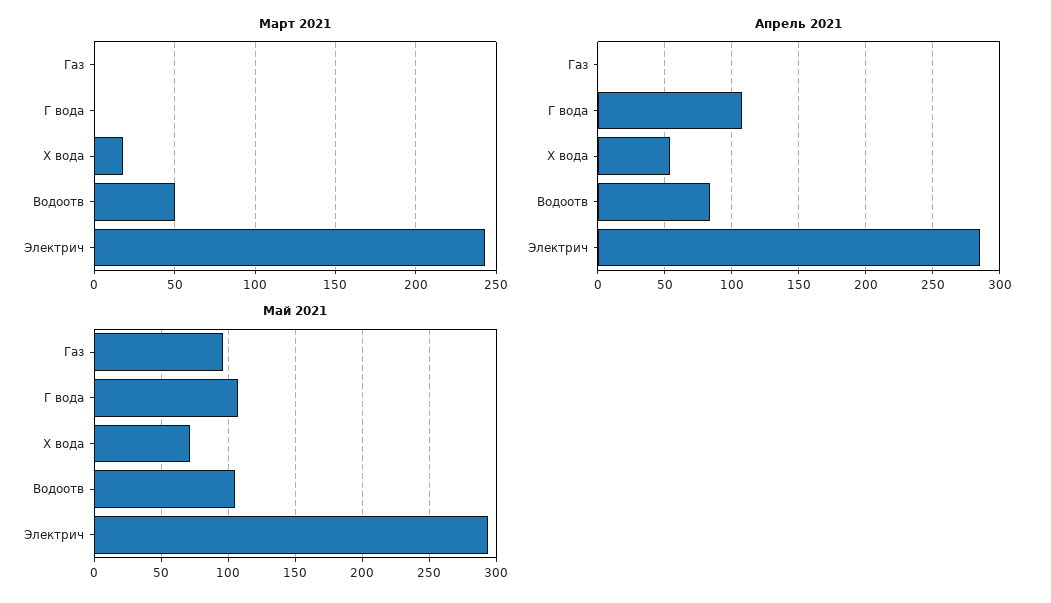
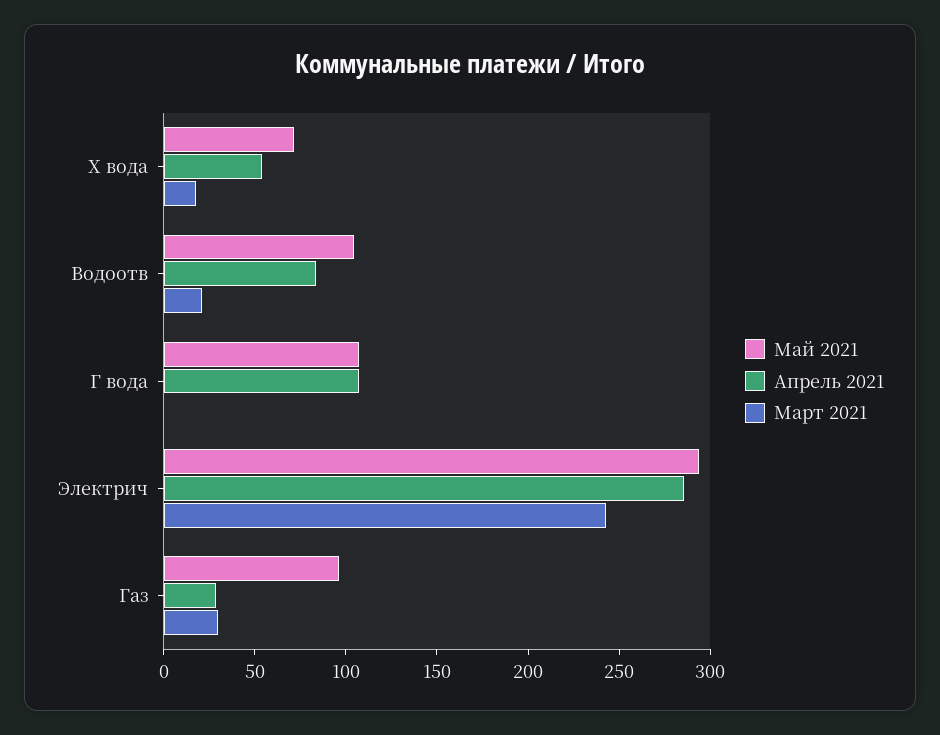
  {
    "Март 2021": {
-     "Газ": 0,
+     "Газ": 30,
      "Г вода": 0,
      "Х вода": 20,
-     "Водоотв": 50,
+     "Водоотв": 20,
      "Электрич": 245
    },
    "Апрель 2021": {
-     "Газ": 0,
+     "Газ": 30,
      "Г вода": 105,
      "Х вода": 55,
      "Водоотв": 85,
      "Электрич": 285
    },
    "Май 2021": {
      "Газ": 95,
      "Г вода": 105,
      "Х вода": 70,
      "Водоотв": 105,
      "Электрич": 295
    }
  }

